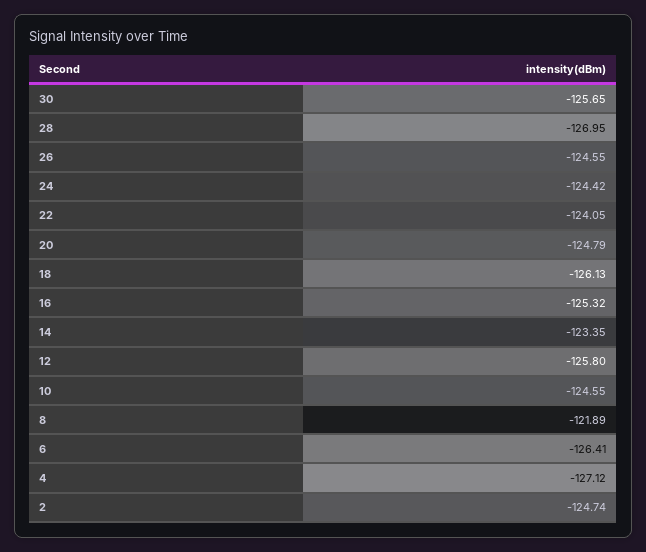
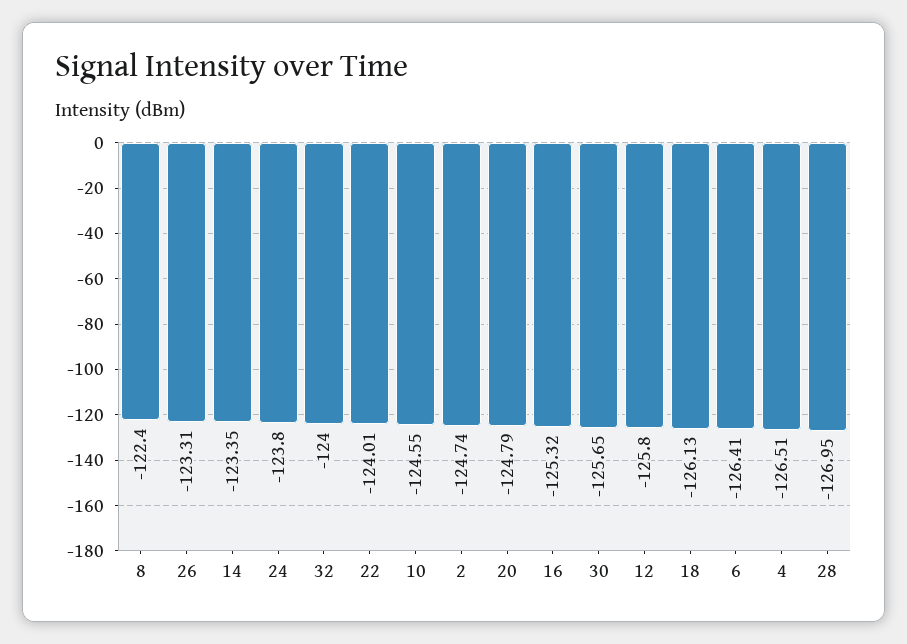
  {
    "30": -125.65,
    "28": -126.95,
-   "26": -124.55,
+   "26": -123.31,
-   "24": -124.42,
+   "24": -123.8,
-   "22": -124.05,
+   "22": -124.01,
    "20": -124.79,
    "18": -126.13,
    "16": -125.32,
    "14": -123.35,
    "12": -125.8,
    "10": -124.55,
-   "8": -121.89,
+   "8": -122.4,
    "6": -126.41,
-   "4": -127.12,
+   "4": -126.51,
-   "2": -124.74
+   "2": -124.74,
+   "32": -124
  }

